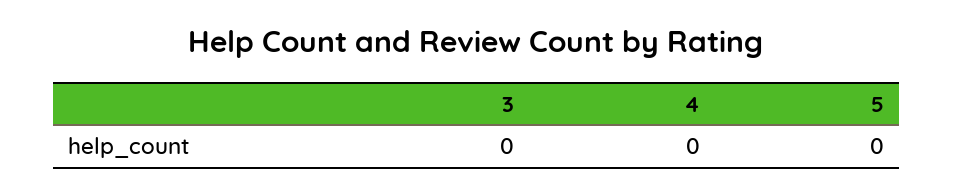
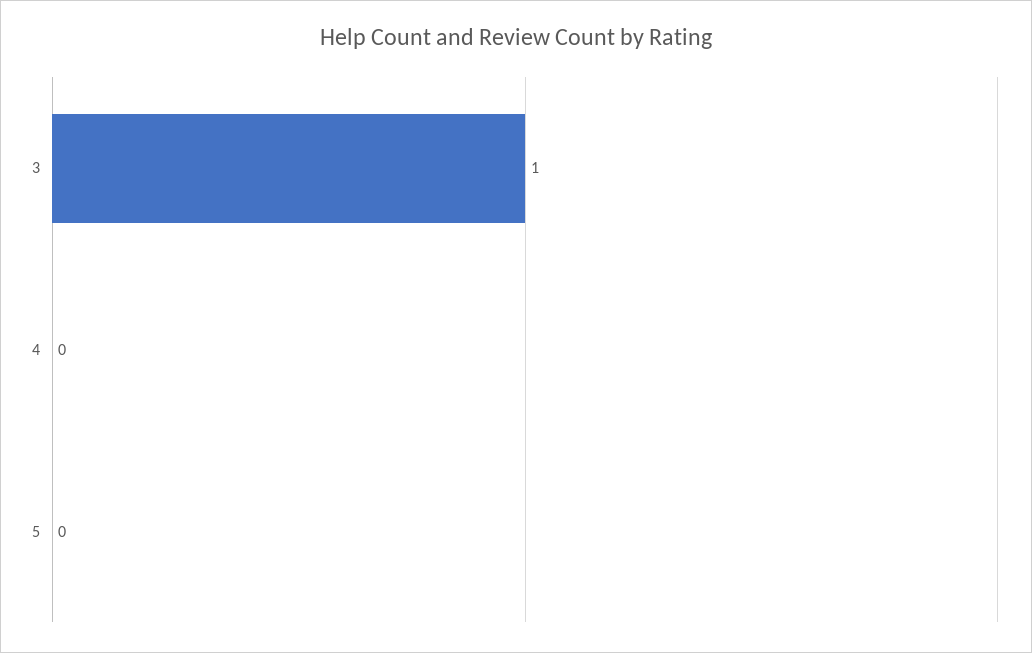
  {
-   "3": 0,
+   "3": 1,
    "4": 0,
    "5": 0
  }

